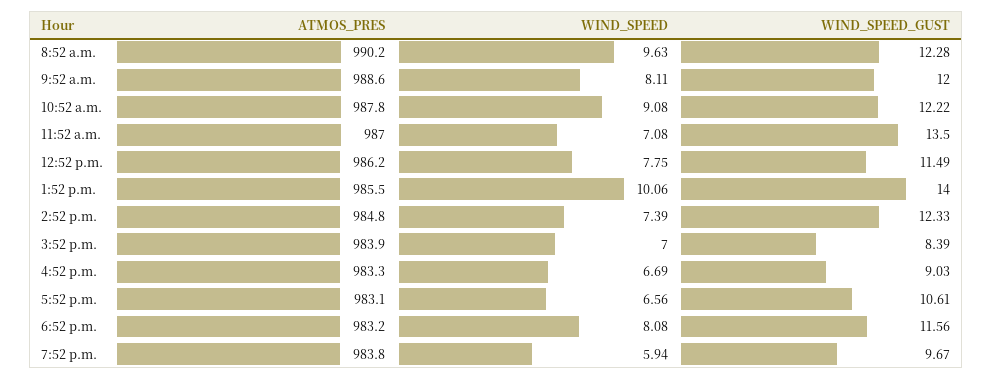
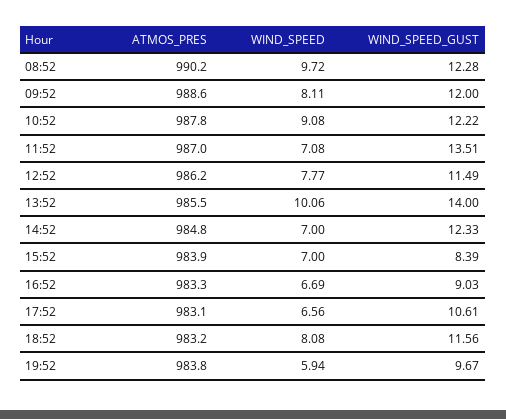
  {
    "ATMOS_PRES": {
      "8:52 a.m.": 990.2,
      "9:52 a.m.": 988.6,
      "10:52 a.m.": 987.8,
      "11:52 a.m.": 987,
      "12:52 p.m.": 986.2,
      "1:52 p.m.": 985.5,
      "2:52 p.m.": 984.8,
      "3:52 p.m.": 983.9,
      "4:52 p.m.": 983.3,
      "5:52 p.m.": 983.1,
      "6:52 p.m.": 983.2,
      "7:52 p.m.": 983.8
    },
    "WIND_SPEED": {
-     "8:52 a.m.": 9.63,
+     "8:52 a.m.": 9.72,
      "9:52 a.m.": 8.11,
      "10:52 a.m.": 9.08,
      "11:52 a.m.": 7.08,
-     "12:52 p.m.": 7.75,
+     "12:52 p.m.": 7.77,
      "1:52 p.m.": 10.06,
-     "2:52 p.m.": 7.39,
+     "2:52 p.m.": 7,
      "3:52 p.m.": 7,
      "4:52 p.m.": 6.69,
      "5:52 p.m.": 6.56,
      "6:52 p.m.": 8.08,
      "7:52 p.m.": 5.94
    },
    "WIND_SPEED_GUST": {
      "8:52 a.m.": 12.28,
      "9:52 a.m.": 12,
      "10:52 a.m.": 12.22,
-     "11:52 a.m.": 13.5,
+     "11:52 a.m.": 13.51,
      "12:52 p.m.": 11.49,
      "1:52 p.m.": 14,
      "2:52 p.m.": 12.33,
      "3:52 p.m.": 8.39,
      "4:52 p.m.": 9.03,
      "5:52 p.m.": 10.61,
      "6:52 p.m.": 11.56,
      "7:52 p.m.": 9.67
    }
  }

